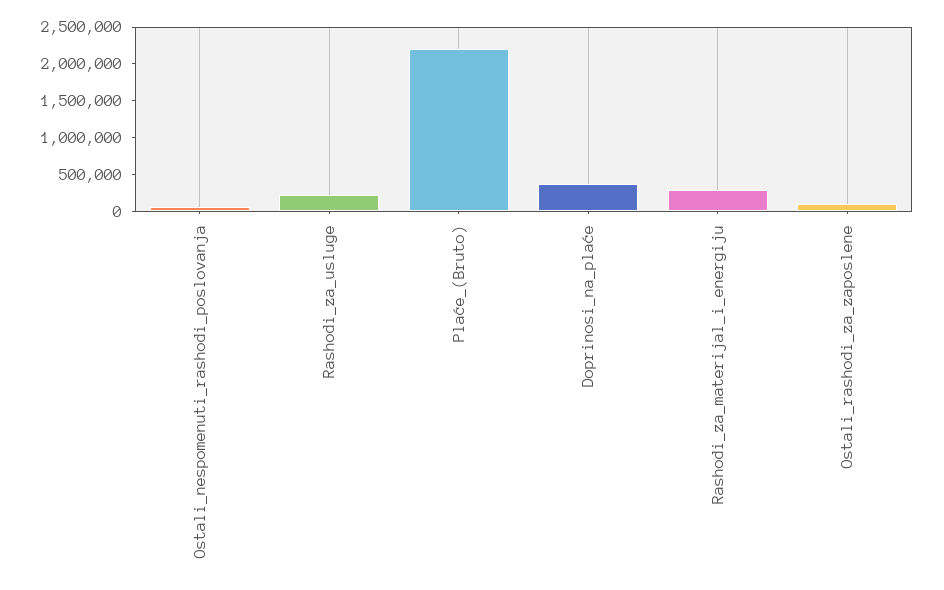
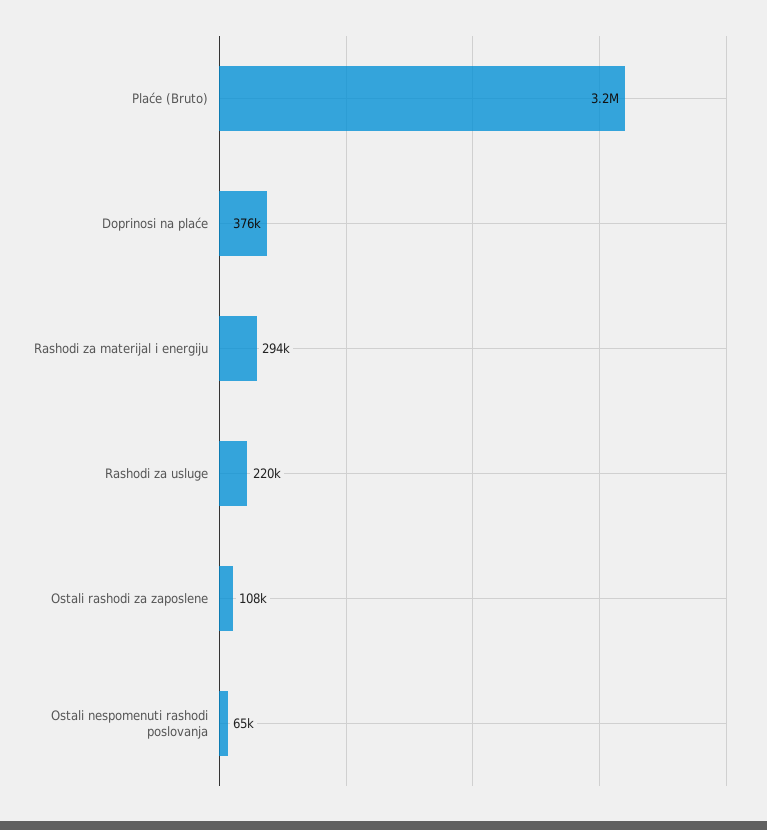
  {
    "Ostali_nespomenuti_rashodi_poslovanja": 65000,
    "Rashodi_za_usluge": 220000,
-   "Plaće_(Bruto)": 2250000,
+   "Plaće_(Bruto)": 3200000,
    "Doprinosi_na_plaće": 376000,
    "Rashodi_za_materijal_i_energiju": 294000,
    "Ostali_rashodi_za_zaposlene": 108000
  }

